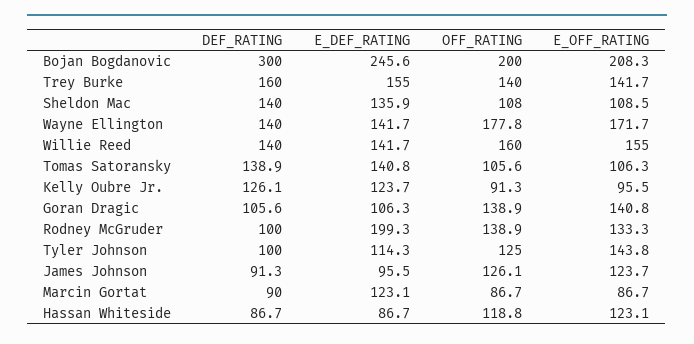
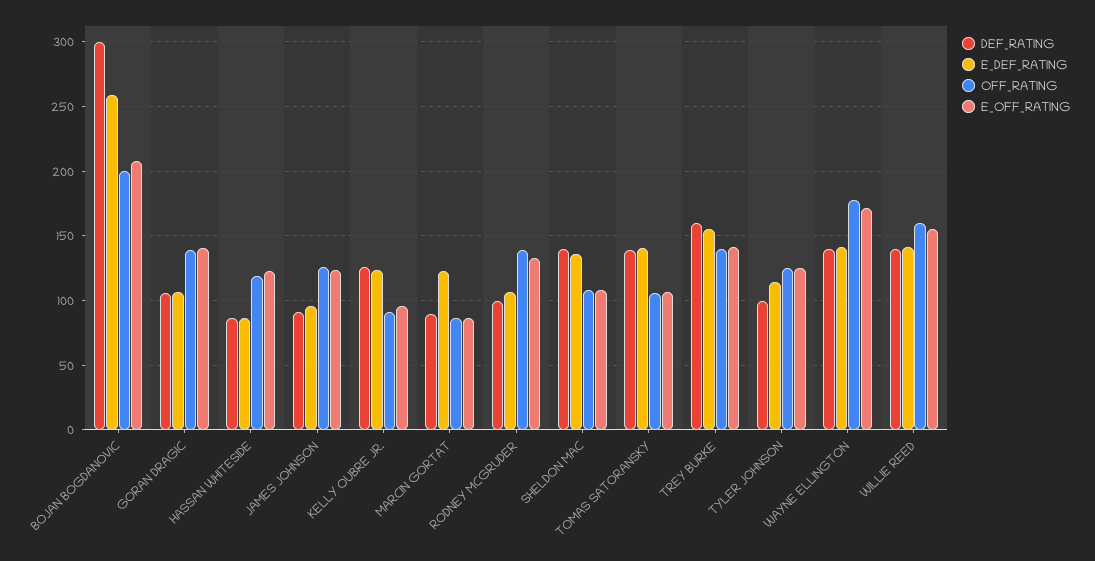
  {
    "DEF_RATING": {
      "Bojan Bogdanovic": 300,
      "Trey Burke": 160,
      "Sheldon Mac": 140,
      "Wayne Ellington": 140,
      "Willie Reed": 140,
      "Tomas Satoransky": 138.9,
      "Kelly Oubre Jr.": 126.1,
      "Goran Dragic": 105.6,
      "Rodney McGruder": 100,
      "Tyler Johnson": 100,
      "James Johnson": 91.3,
      "Marcin Gortat": 90,
      "Hassan Whiteside": 86.7
    },
    "E_DEF_RATING": {
-     "Bojan Bogdanovic": 245.6,
+     "Bojan Bogdanovic": 260,
      "Trey Burke": 155,
      "Sheldon Mac": 135.9,
      "Wayne Ellington": 141.7,
      "Willie Reed": 141.7,
      "Tomas Satoransky": 140.8,
      "Kelly Oubre Jr.": 123.7,
      "Goran Dragic": 106.3,
-     "Rodney McGruder": 199.3,
+     "Rodney McGruder": 105,
      "Tyler Johnson": 114.3,
      "James Johnson": 95.5,
      "Marcin Gortat": 123.1,
      "Hassan Whiteside": 86.7
    },
    "OFF_RATING": {
      "Bojan Bogdanovic": 200,
      "Trey Burke": 140,
      "Sheldon Mac": 108,
      "Wayne Ellington": 177.8,
      "Willie Reed": 160,
      "Tomas Satoransky": 105.6,
      "Kelly Oubre Jr.": 91.3,
      "Goran Dragic": 138.9,
      "Rodney McGruder": 138.9,
      "Tyler Johnson": 125,
      "James Johnson": 126.1,
      "Marcin Gortat": 86.7,
      "Hassan Whiteside": 118.8
    },
    "E_OFF_RATING": {
      "Bojan Bogdanovic": 208.3,
      "Trey Burke": 141.7,
      "Sheldon Mac": 108.5,
      "Wayne Ellington": 171.7,
      "Willie Reed": 155,
      "Tomas Satoransky": 106.3,
      "Kelly Oubre Jr.": 95.5,
      "Goran Dragic": 140.8,
      "Rodney McGruder": 133.3,
-     "Tyler Johnson": 143.8,
+     "Tyler Johnson": 125,
      "James Johnson": 123.7,
      "Marcin Gortat": 86.7,
      "Hassan Whiteside": 123.1
    }
  }

